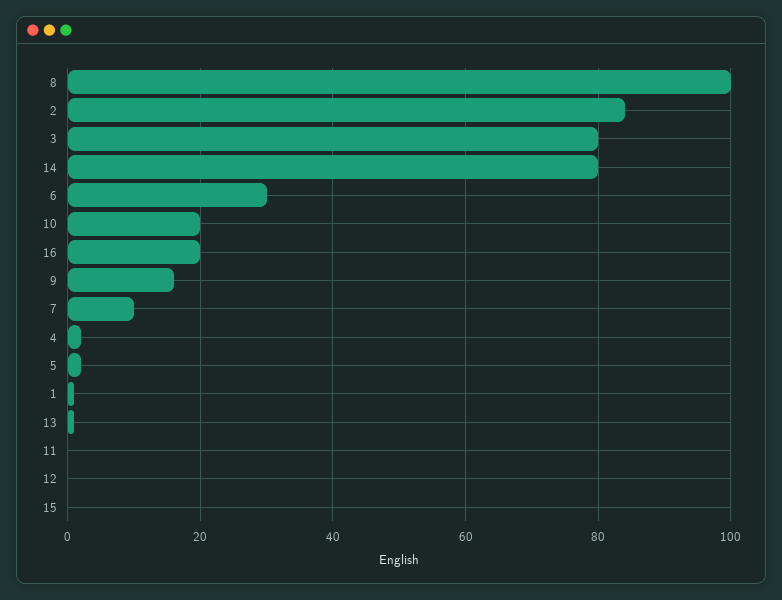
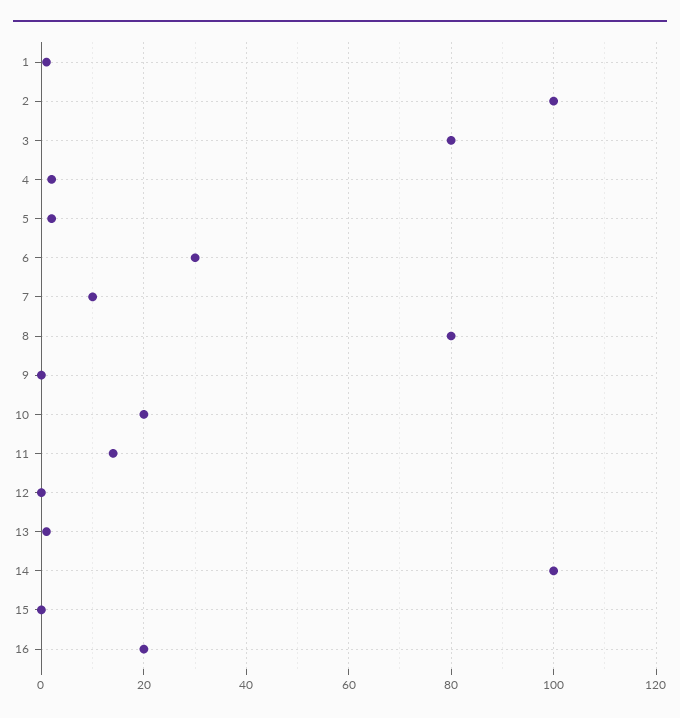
  {
-   "8": 100,
+   "8": 80,
-   "2": 85,
+   "2": 100,
    "3": 80,
-   "14": 80,
+   "14": 100,
    "6": 30,
    "10": 20,
    "16": 20,
-   "9": 15,
+   "9": 0,
    "7": 10,
    "4": 0,
    "5": 0,
    "1": 0,
    "13": 0,
-   "11": 0,
+   "11": 15,
    "12": 0,
    "15": 0
  }

